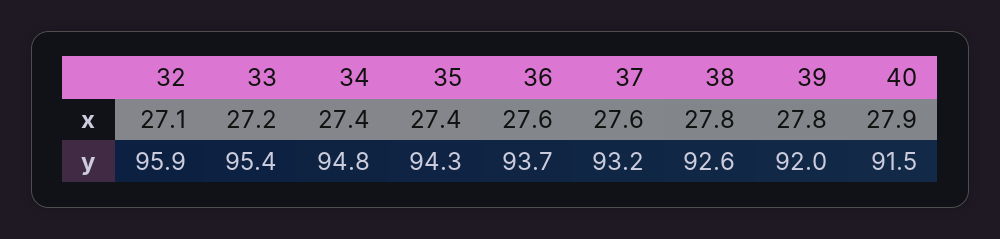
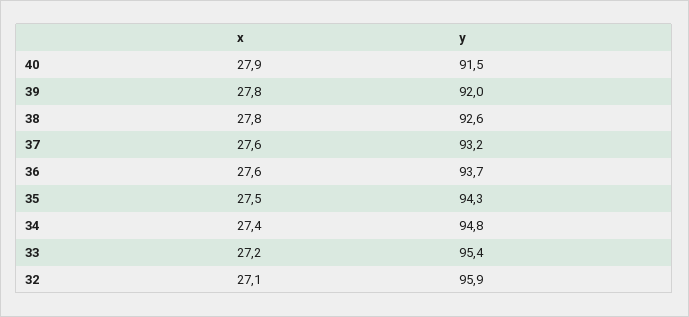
  {
    "32": {
      "x": 27.1,
      "y": 95.9
    },
    "33": {
      "x": 27.2,
      "y": 95.4
    },
    "34": {
      "x": 27.4,
      "y": 94.8
    },
    "35": {
-     "x": 27.4,
+     "x": 27.5,
      "y": 94.3
    },
    "36": {
      "x": 27.6,
      "y": 93.7
    },
    "37": {
      "x": 27.6,
      "y": 93.2
    },
    "38": {
      "x": 27.8,
      "y": 92.6
    },
    "39": {
      "x": 27.8,
      "y": 92
    },
    "40": {
      "x": 27.9,
      "y": 91.5
    }
  }

